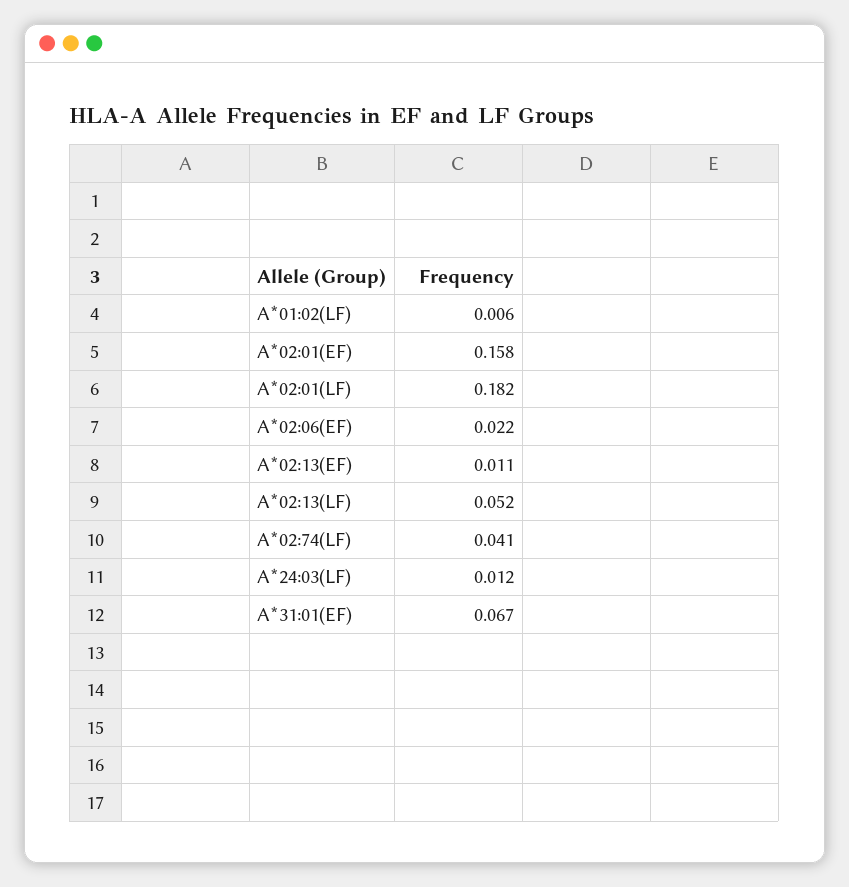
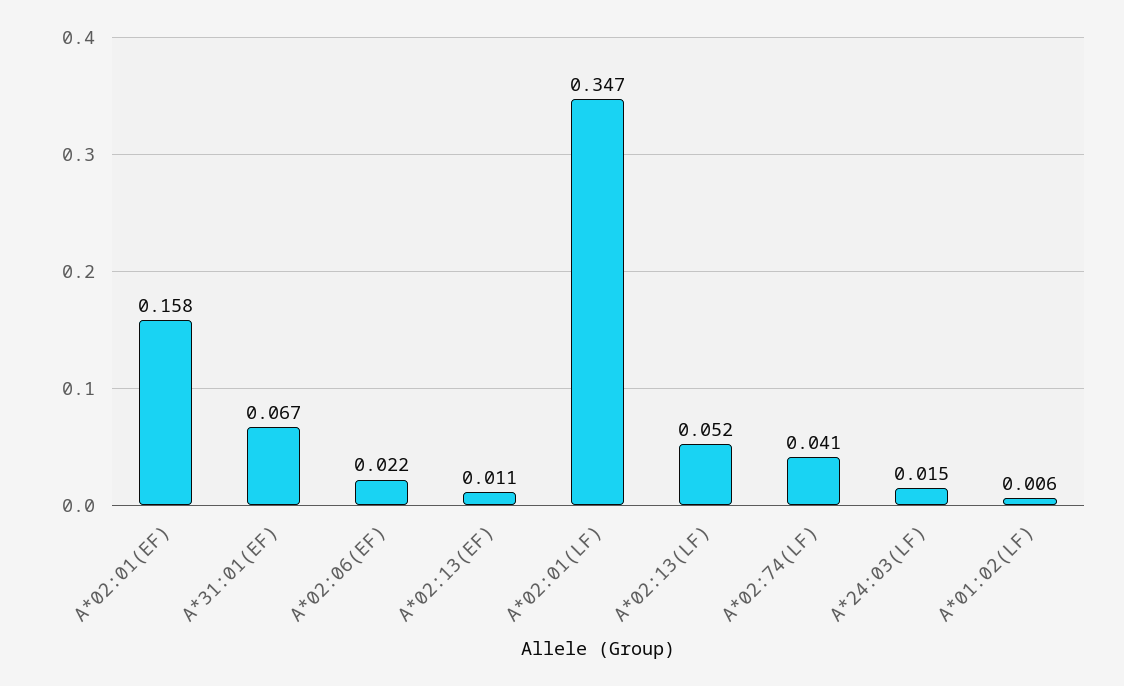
  {
    "A*01:02(LF)": 0.006,
    "A*02:01(EF)": 0.158,
-   "A*02:01(LF)": 0.182,
+   "A*02:01(LF)": 0.347,
    "A*02:06(EF)": 0.022,
    "A*02:13(EF)": 0.011,
    "A*02:13(LF)": 0.052,
    "A*02:74(LF)": 0.041,
-   "A*24:03(LF)": 0.012,
+   "A*24:03(LF)": 0.015,
    "A*31:01(EF)": 0.067
  }

